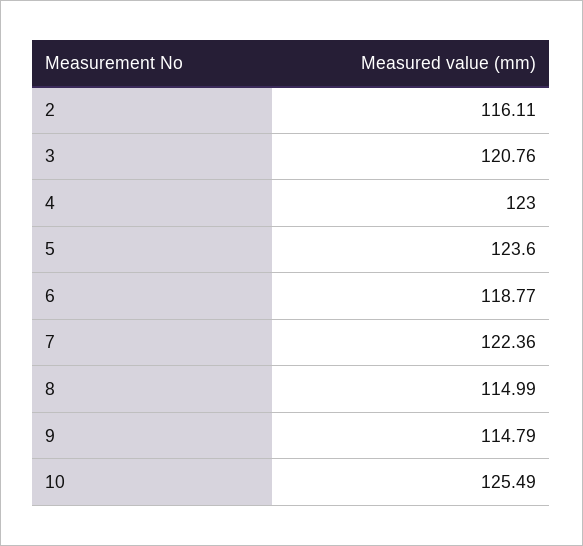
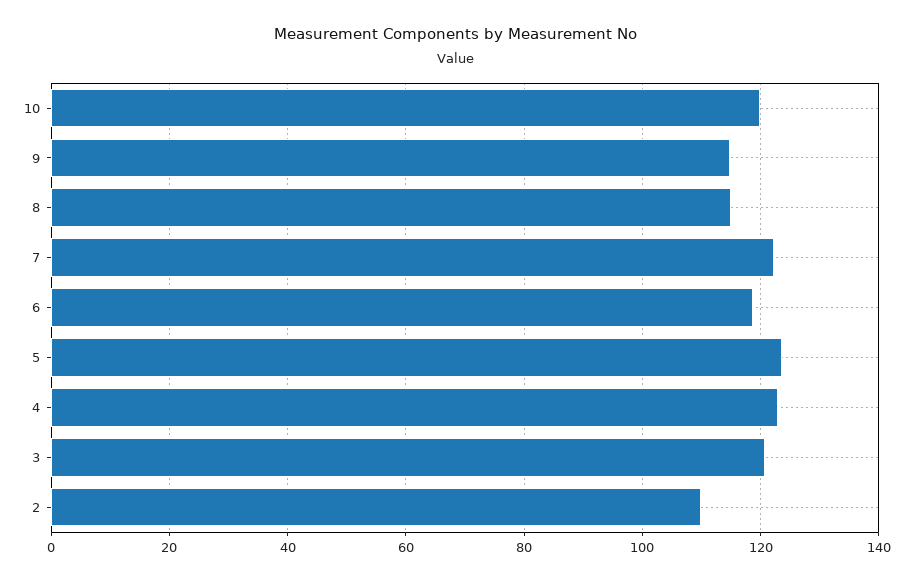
  {
-   "2": 116.11,
+   "2": 110,
    "3": 120.76,
    "4": 123,
    "5": 123.6,
    "6": 118.77,
    "7": 122.36,
    "8": 114.99,
    "9": 114.79,
-   "10": 125.49
+   "10": 120
  }

